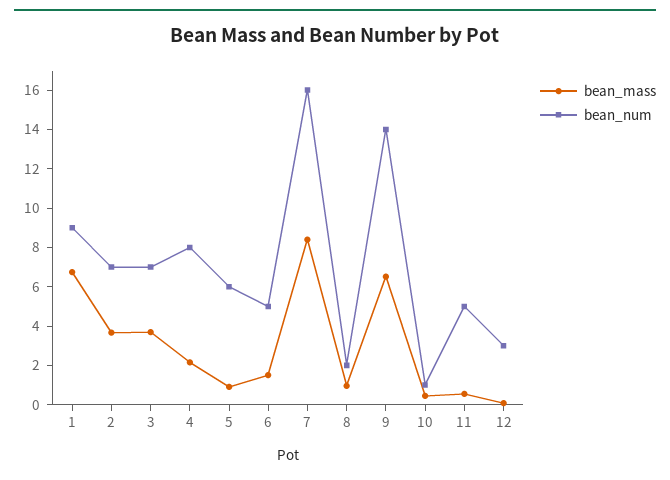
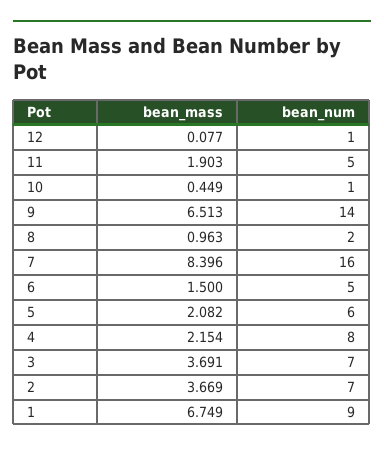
  {
    "bean_mass": {
      "1": 6.749,
      "2": 3.669,
      "3": 3.691,
      "4": 2.154,
-     "5": 1,
+     "5": 2.082,
      "6": 1.5,
      "7": 8.396,
      "8": 0.963,
      "9": 6.513,
      "10": 0.449,
-     "11": 0.5,
+     "11": 1.903,
      "12": 0.077
    },
    "bean_num": {
      "1": 9,
      "2": 7,
      "3": 7,
      "4": 8,
      "5": 6,
      "6": 5,
      "7": 16,
      "8": 2,
      "9": 14,
      "10": 1,
      "11": 5,
-     "12": 3
+     "12": 1
    }
  }

